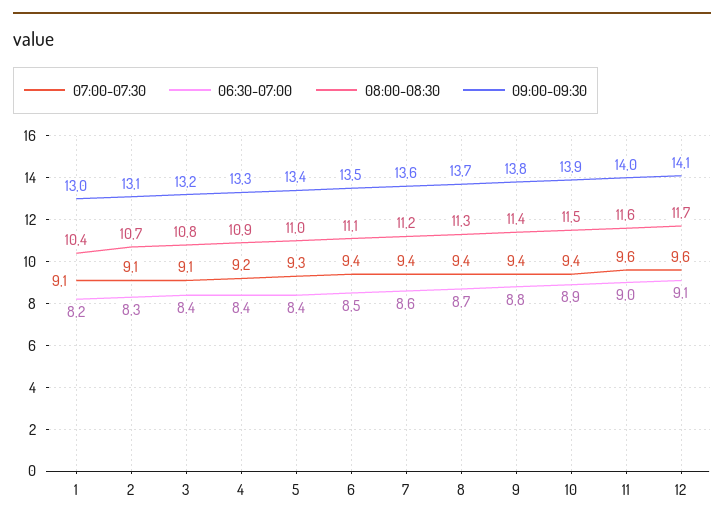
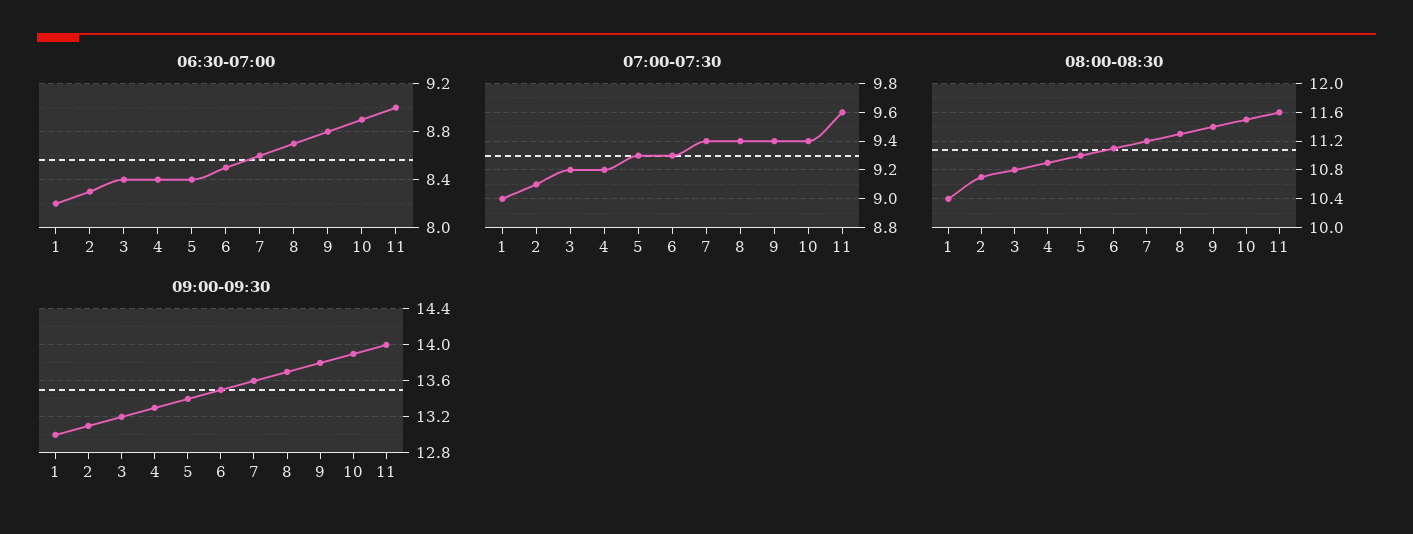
  {
    "07:00-07:30": {
-     "1": 9.1,
+     "1": 9,
      "2": 9.1,
-     "3": 9.1,
+     "3": 9.2,
      "4": 9.2,
      "5": 9.3,
-     "6": 9.4,
+     "6": 9.3,
      "7": 9.4,
      "8": 9.4,
      "9": 9.4,
      "10": 9.4,
-     "11": 9.6,
+     "11": 9.6
-     "12": 9.6
    },
    "06:30-07:00": {
      "1": 8.2,
      "2": 8.3,
      "3": 8.4,
      "4": 8.4,
      "5": 8.4,
      "6": 8.5,
      "7": 8.6,
      "8": 8.7,
      "9": 8.8,
      "10": 8.9,
-     "11": 9,
+     "11": 9
-     "12": 9.1
    },
    "08:00-08:30": {
      "1": 10.4,
      "2": 10.7,
      "3": 10.8,
      "4": 10.9,
      "5": 11,
      "6": 11.1,
      "7": 11.2,
      "8": 11.3,
      "9": 11.4,
      "10": 11.5,
-     "11": 11.6,
+     "11": 11.6
-     "12": 11.7
    },
    "09:00-09:30": {
      "1": 13,
      "2": 13.1,
      "3": 13.2,
      "4": 13.3,
      "5": 13.4,
      "6": 13.5,
      "7": 13.6,
      "8": 13.7,
      "9": 13.8,
      "10": 13.9,
-     "11": 14,
+     "11": 14
-     "12": 14.1
    }
  }

